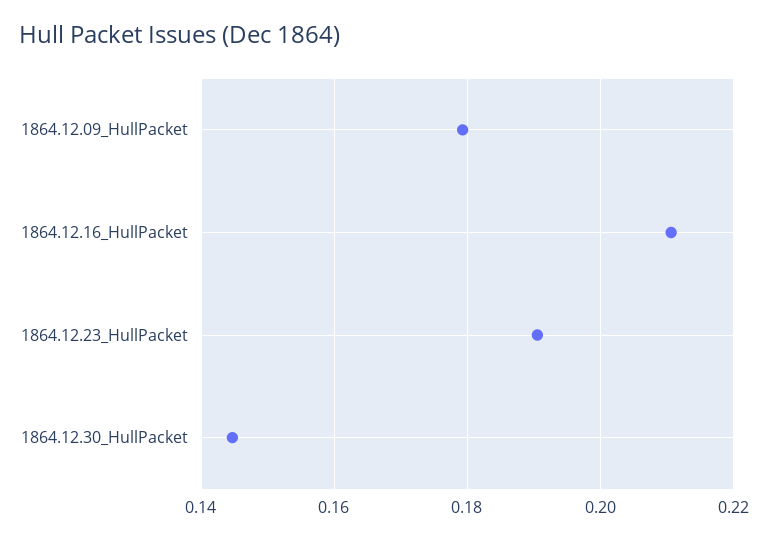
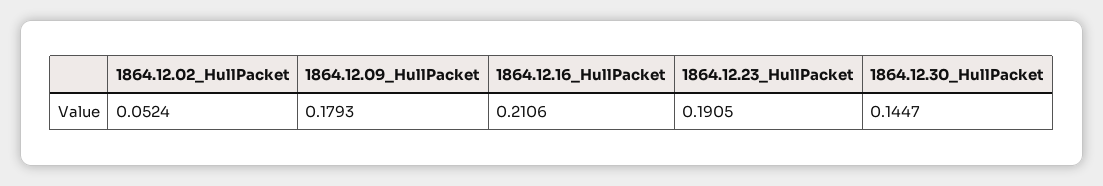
  {
    "1864.12.09_HullPacket": 0.1793,
    "1864.12.16_HullPacket": 0.2106,
    "1864.12.23_HullPacket": 0.1905,
-   "1864.12.30_HullPacket": 0.1447
+   "1864.12.30_HullPacket": 0.1447,
+   "1864.12.02_HullPacket": 0.0524
  }

